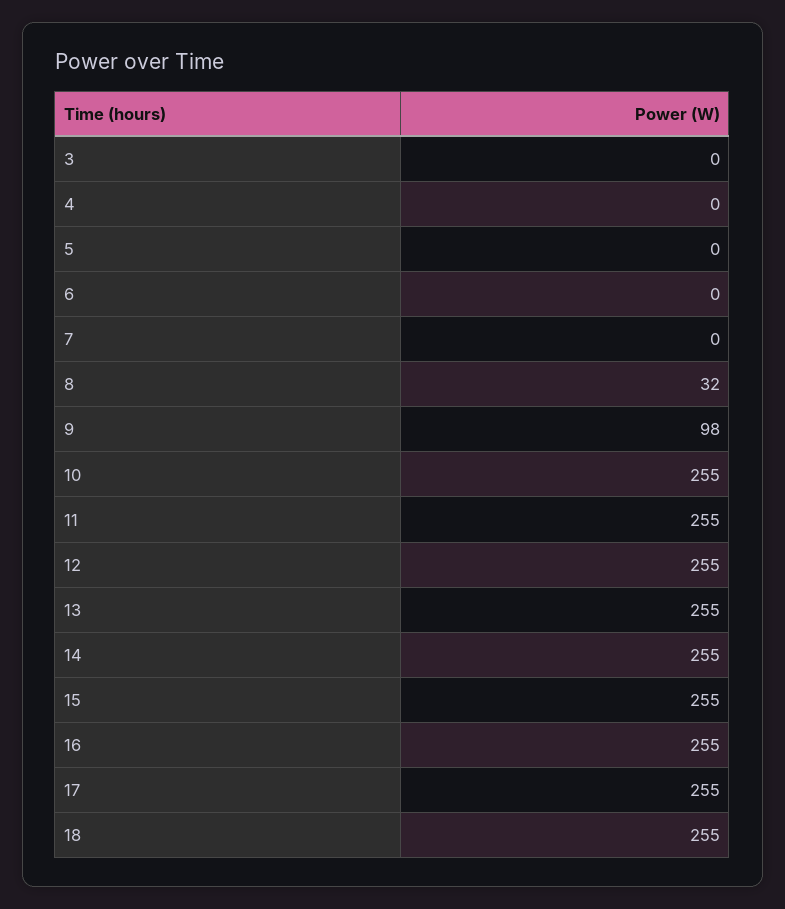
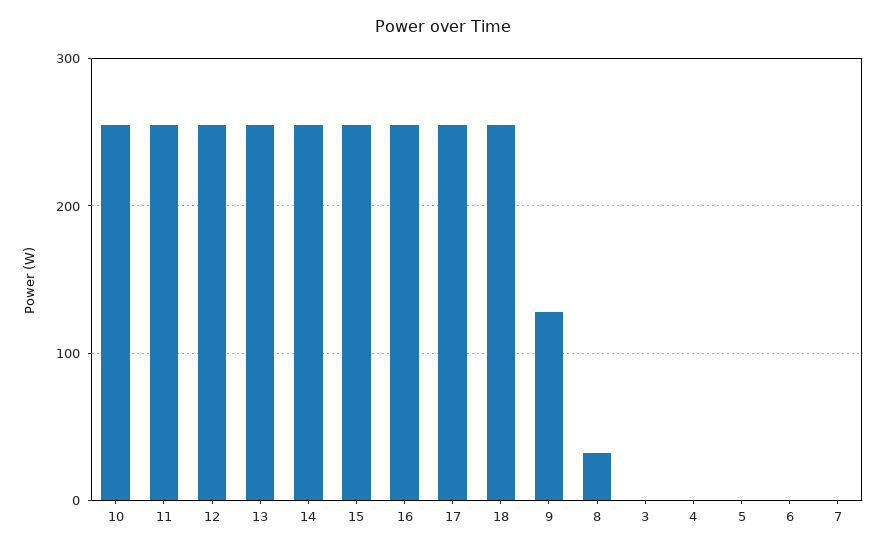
  {
    "3": 0,
    "4": 0,
    "5": 0,
    "6": 0,
    "7": 0,
    "8": 32,
-   "9": 98,
+   "9": 130,
    "10": 255,
    "11": 255,
    "12": 255,
    "13": 255,
    "14": 255,
    "15": 255,
    "16": 255,
    "17": 255,
    "18": 255
  }

